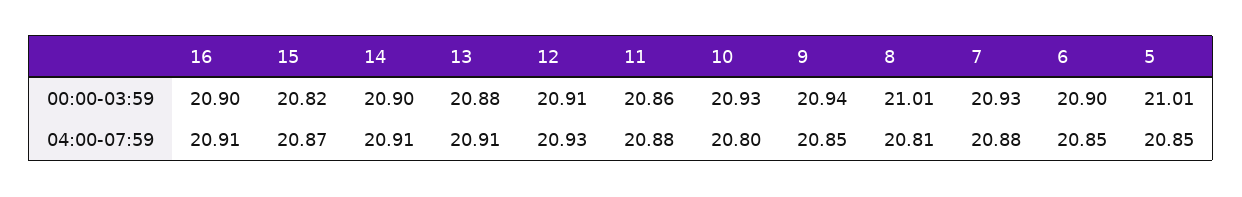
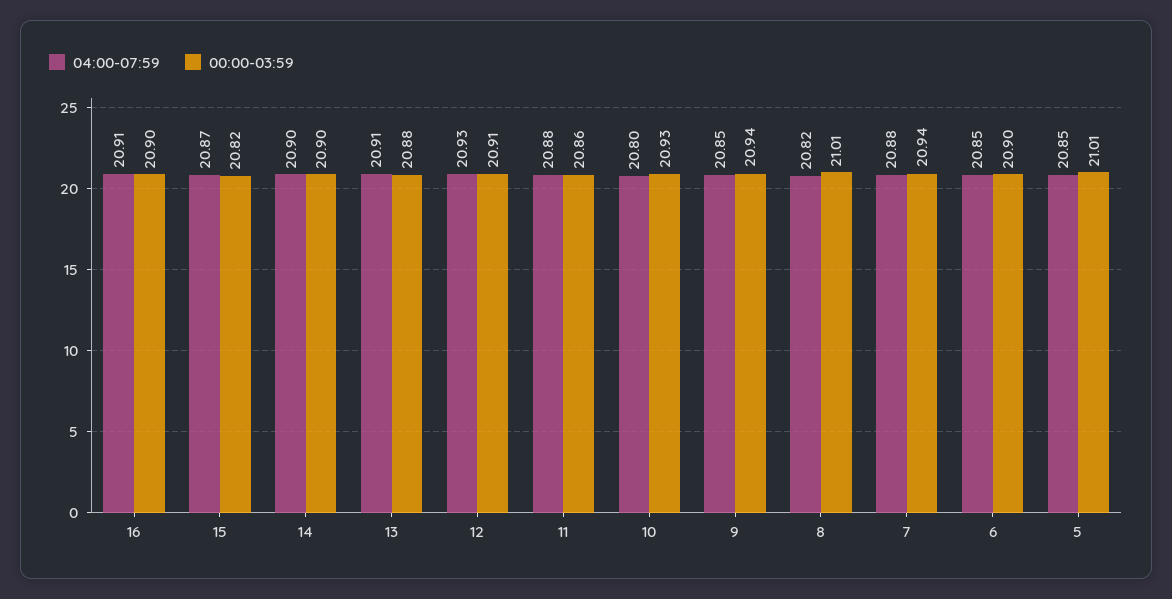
  {
    "00:00-03:59": {
      "16": 20.9,
      "15": 20.82,
      "14": 20.9,
      "13": 20.88,
      "12": 20.91,
      "11": 20.86,
      "10": 20.93,
      "9": 20.94,
      "8": 21.01,
-     "7": 20.93,
+     "7": 20.94,
      "6": 20.9,
      "5": 21.01
    },
    "04:00-07:59": {
      "16": 20.91,
      "15": 20.87,
-     "14": 20.91,
+     "14": 20.9,
      "13": 20.91,
      "12": 20.93,
      "11": 20.88,
      "10": 20.8,
      "9": 20.85,
-     "8": 20.81,
+     "8": 20.82,
      "7": 20.88,
      "6": 20.85,
      "5": 20.85
    }
  }

